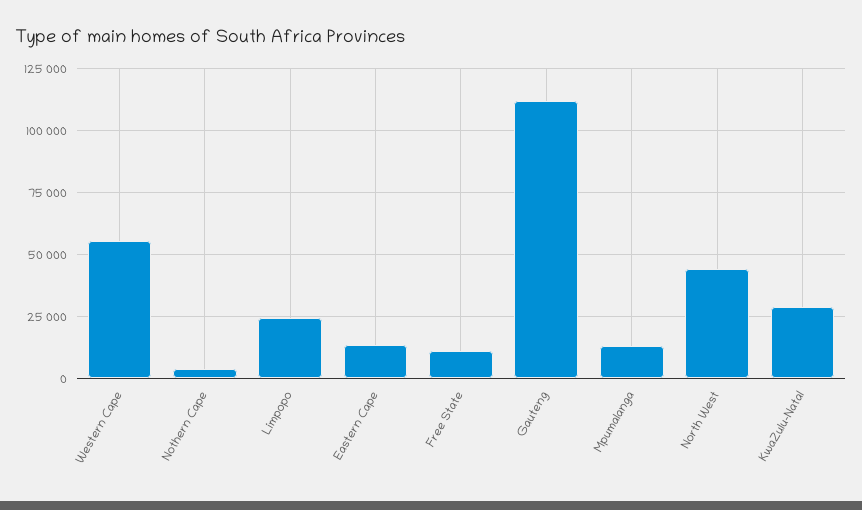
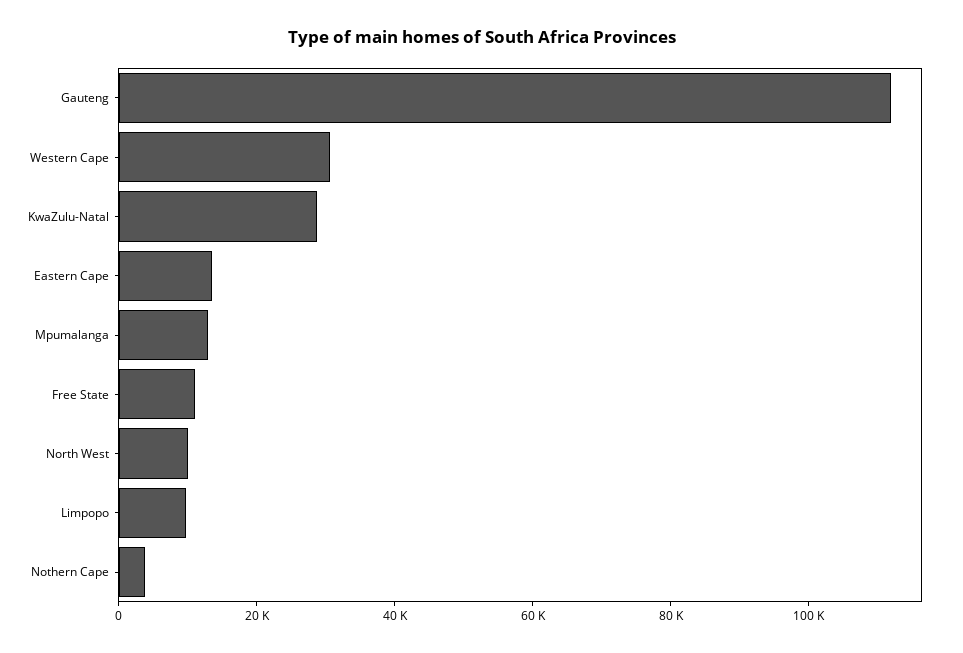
  {
-   "Western Cape": 55000,
+   "Western Cape": 30000,
    "Nothern Cape": 5000,
-   "Limpopo": 25000,
+   "Limpopo": 10000,
    "Eastern Cape": 12500,
    "Free State": 10000,
    "Gauteng": 112500,
    "Mpumalanga": 12500,
-   "North West": 45000,
+   "North West": 10000,
    "KwaZulu-Natal": 30000
  }

